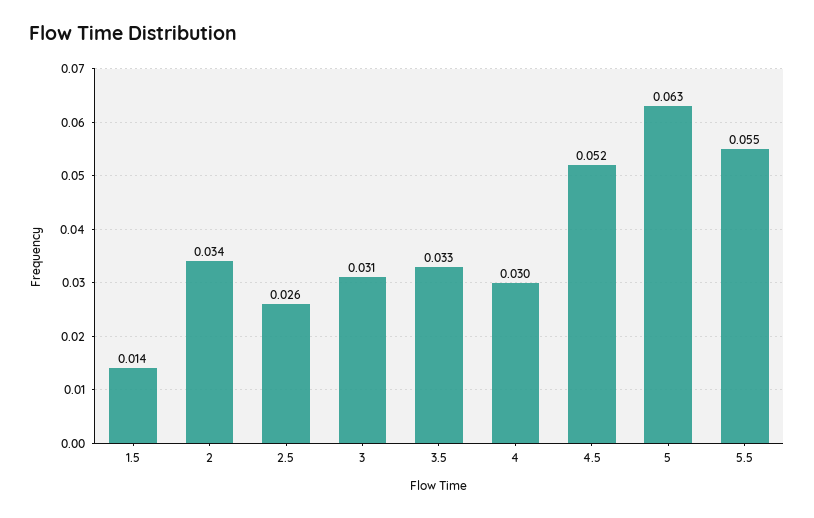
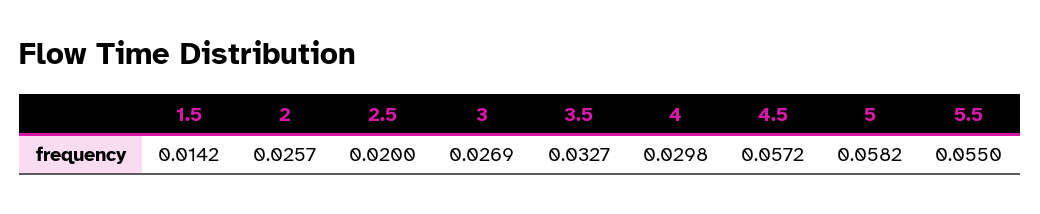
  {
    "1.5": 0.0142,
-   "2": 0.034,
+   "2": 0.0257,
-   "2.5": 0.026,
+   "2.5": 0.02,
-   "3": 0.031,
+   "3": 0.0269,
    "3.5": 0.0327,
    "4": 0.0298,
-   "4.5": 0.052,
+   "4.5": 0.0572,
-   "5": 0.063,
+   "5": 0.0582,
    "5.5": 0.055
  }

